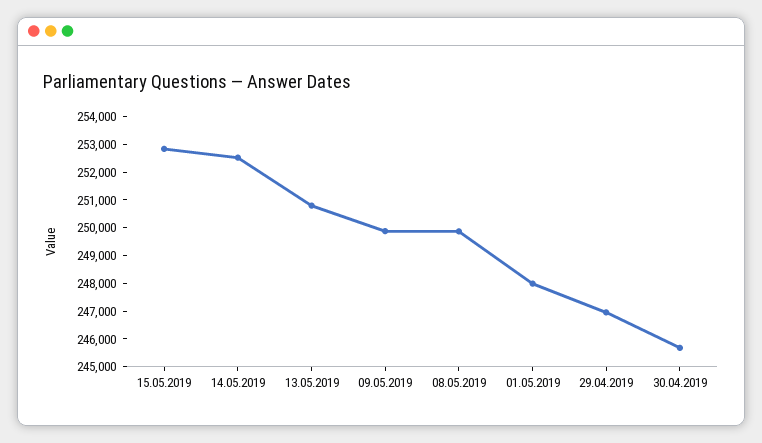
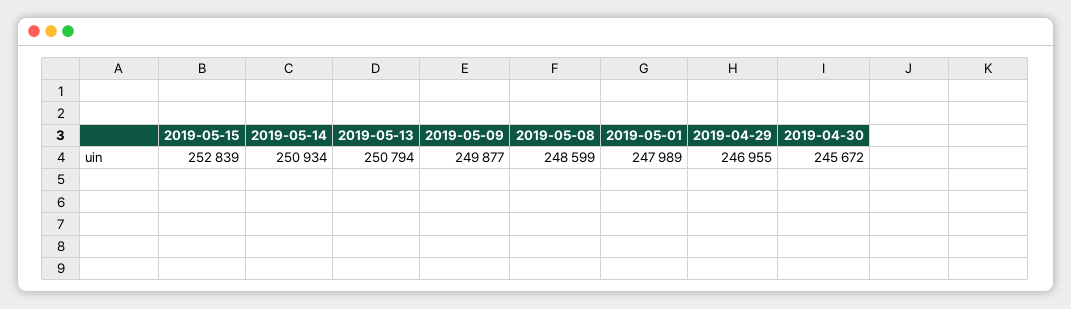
  {
    "15.05.2019": 252839,
-   "14.05.2019": 252500,
+   "14.05.2019": 250934,
    "13.05.2019": 250794,
    "09.05.2019": 249877,
-   "08.05.2019": 250000,
+   "08.05.2019": 248599,
    "01.05.2019": 247989,
    "29.04.2019": 246955,
    "30.04.2019": 245672
  }

